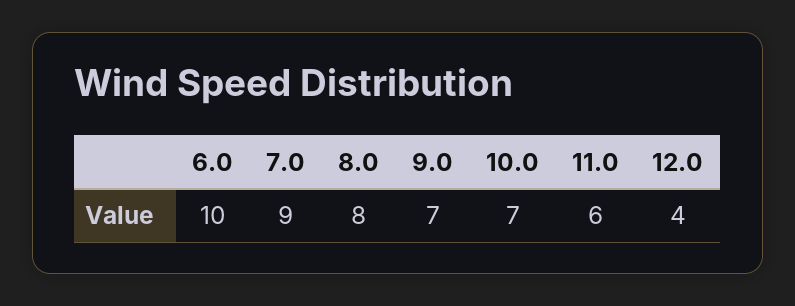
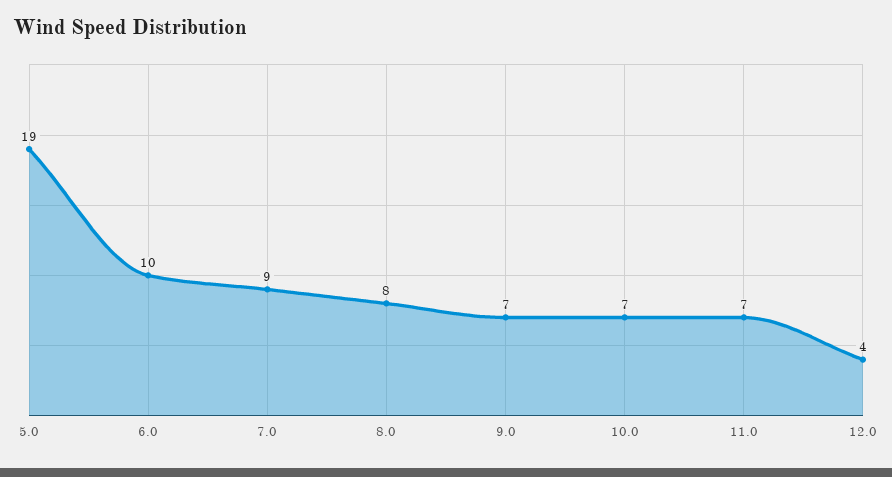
  {
    "6.0": 10,
    "7.0": 9,
    "8.0": 8,
    "9.0": 7,
    "10.0": 7,
-   "11.0": 6,
+   "11.0": 7,
-   "12.0": 4
+   "12.0": 4,
+   "5.0": 19
  }

